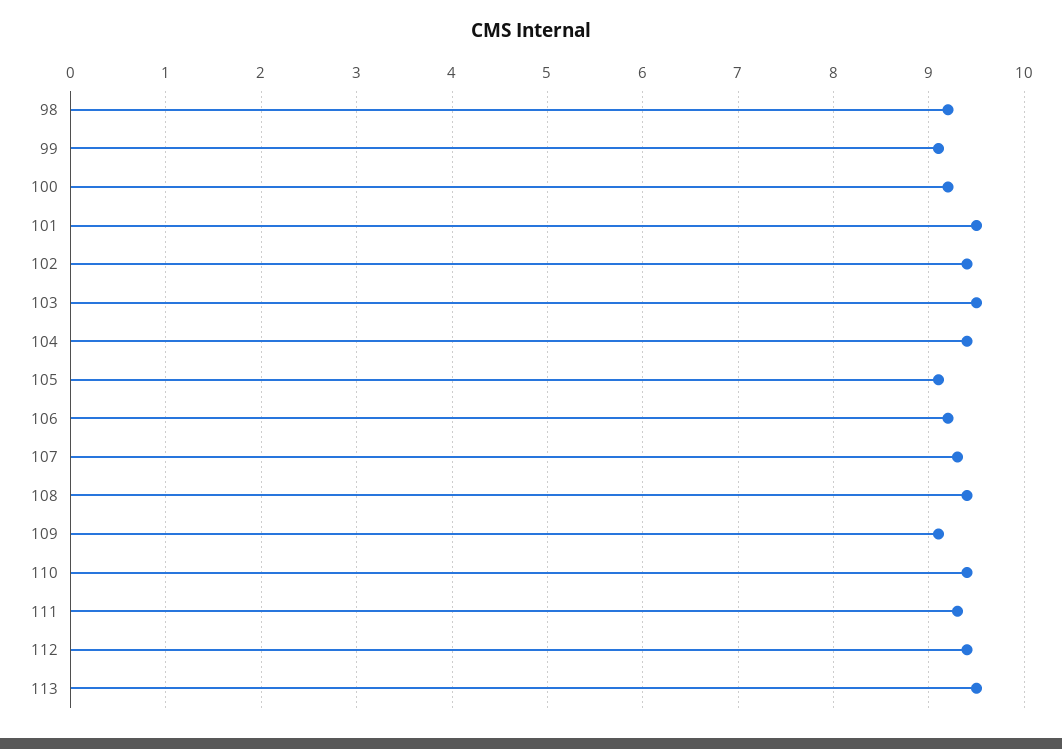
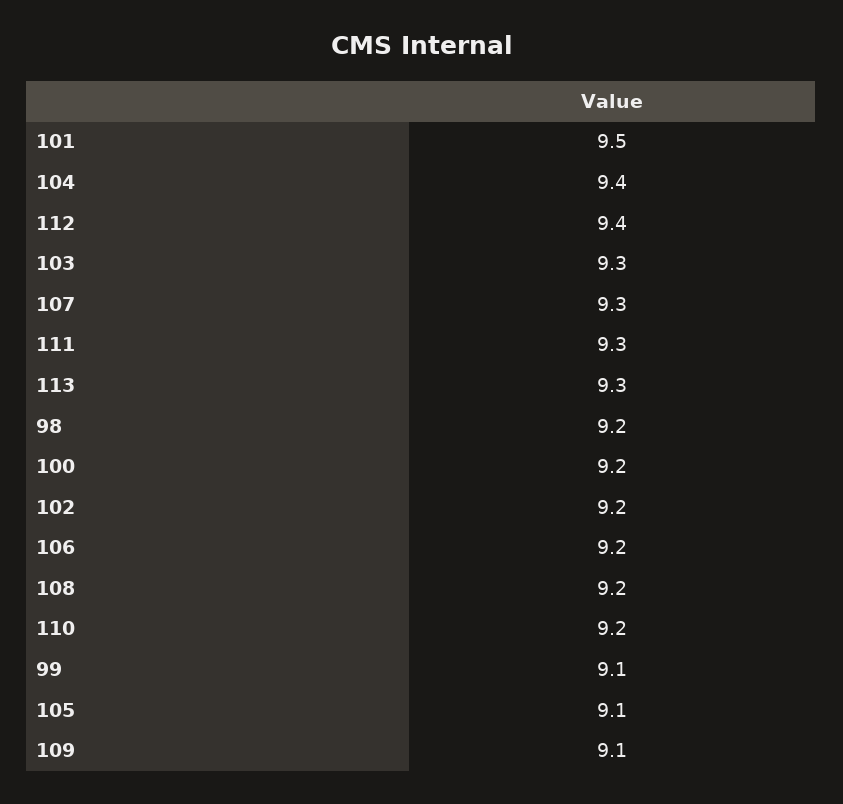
  {
    "98": 9.2,
    "99": 9.1,
    "100": 9.2,
    "101": 9.5,
-   "102": 9.4,
+   "102": 9.2,
-   "103": 9.5,
+   "103": 9.3,
    "104": 9.4,
    "105": 9.1,
    "106": 9.2,
    "107": 9.3,
-   "108": 9.4,
+   "108": 9.2,
    "109": 9.1,
-   "110": 9.4,
+   "110": 9.2,
    "111": 9.3,
    "112": 9.4,
-   "113": 9.5
+   "113": 9.3
  }

